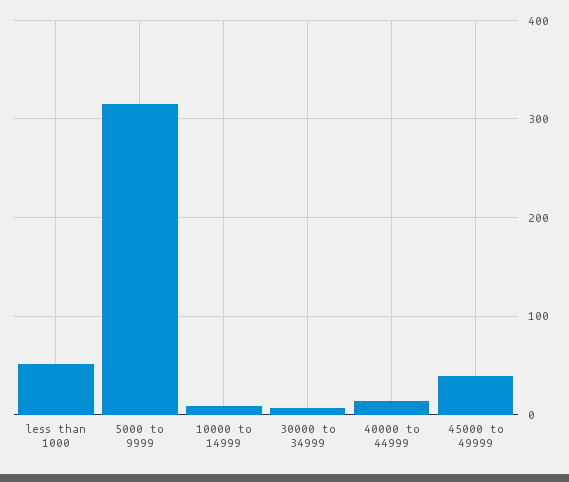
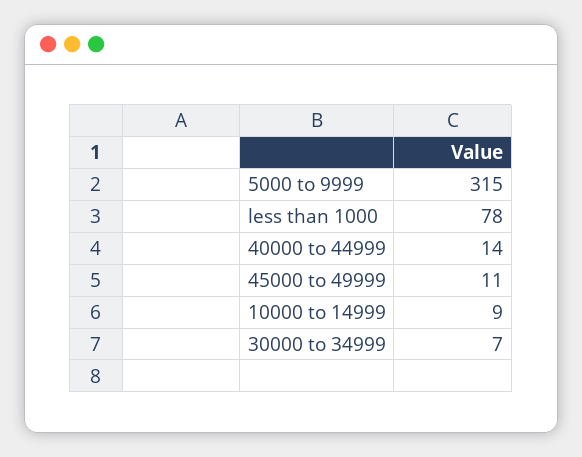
  {
-   "less than 1000": 50,
+   "less than 1000": 78,
    "5000 to 9999": 315,
    "10000 to 14999": 9,
    "30000 to 34999": 7,
    "40000 to 44999": 14,
-   "45000 to 49999": 40
+   "45000 to 49999": 11
  }

